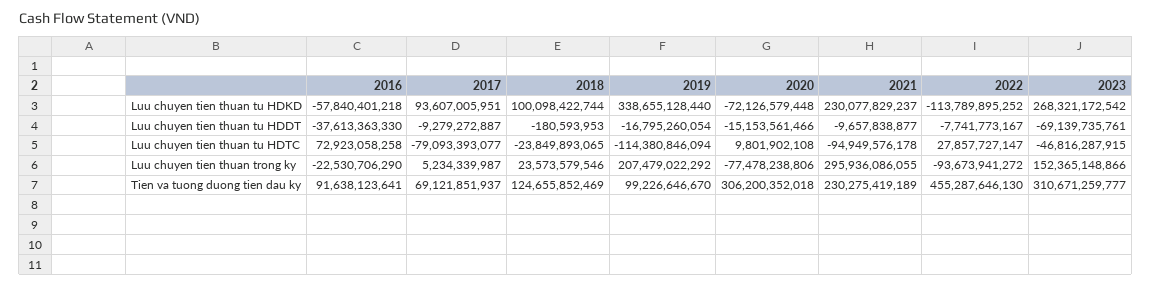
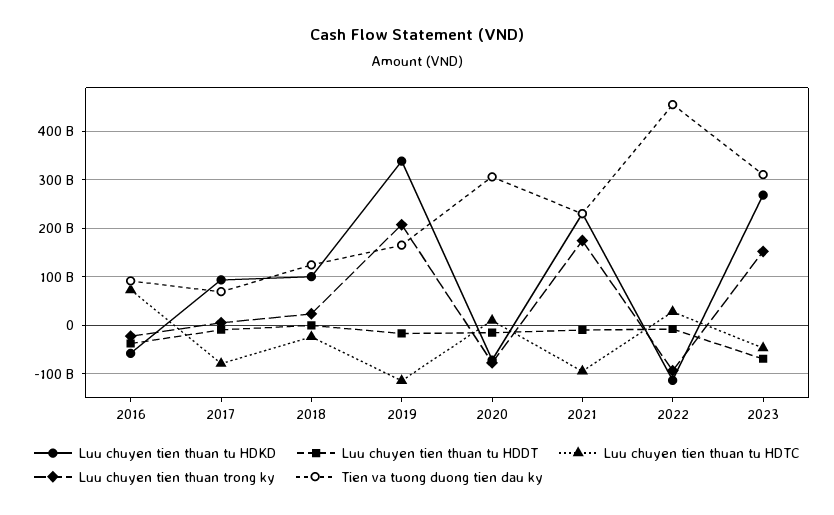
  {
    "Luu chuyen tien thuan tu HDKD": {
      "2016": -57840401218,
      "2017": 93607005951,
      "2018": 100098422744,
      "2019": 338655128440,
      "2020": -72126579448,
      "2021": 230077829237,
      "2022": -113789895252,
      "2023": 268321172542
    },
    "Luu chuyen tien thuan tu HDDT": {
      "2016": -37613363330,
      "2017": -9279272887,
      "2018": -180593953,
      "2019": -16795260054,
      "2020": -15153561466,
      "2021": -9657838877,
      "2022": -7741773167,
      "2023": -69139735761
    },
    "Luu chuyen tien thuan tu HDTC": {
      "2016": 72923058258,
      "2017": -79093393077,
      "2018": -23849893065,
      "2019": -114380846094,
      "2020": 9801902108,
      "2021": -94949576178,
      "2022": 27857727147,
      "2023": -46816287915
    },
    "Luu chuyen tien thuan trong ky": {
      "2016": -22530706290,
      "2017": 5234339987,
      "2018": 23573579546,
      "2019": 207479022292,
      "2020": -77478238806,
-     "2021": 295936086055,
+     "2021": 180000000000,
      "2022": -93673941272,
      "2023": 152365148866
    },
    "Tien va tuong duong tien dau ky": {
      "2016": 91638123641,
      "2017": 69121851937,
      "2018": 124655852469,
-     "2019": 99226646670,
+     "2019": 160000000000,
      "2020": 306200352018,
      "2021": 230275419189,
      "2022": 455287646130,
      "2023": 310671259777
    }
  }

